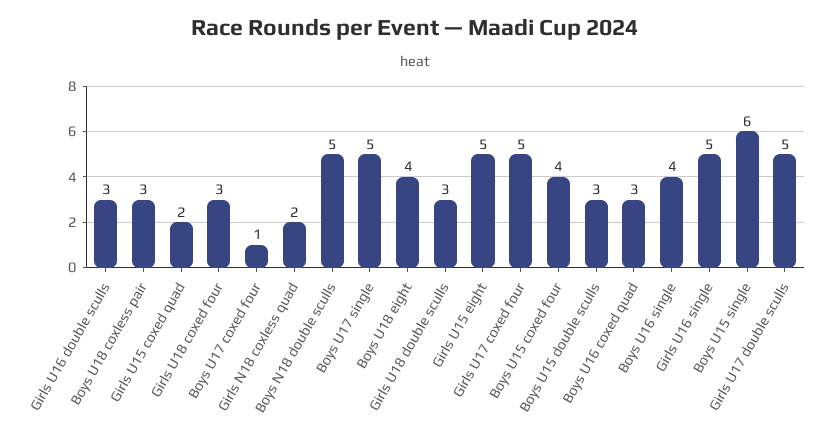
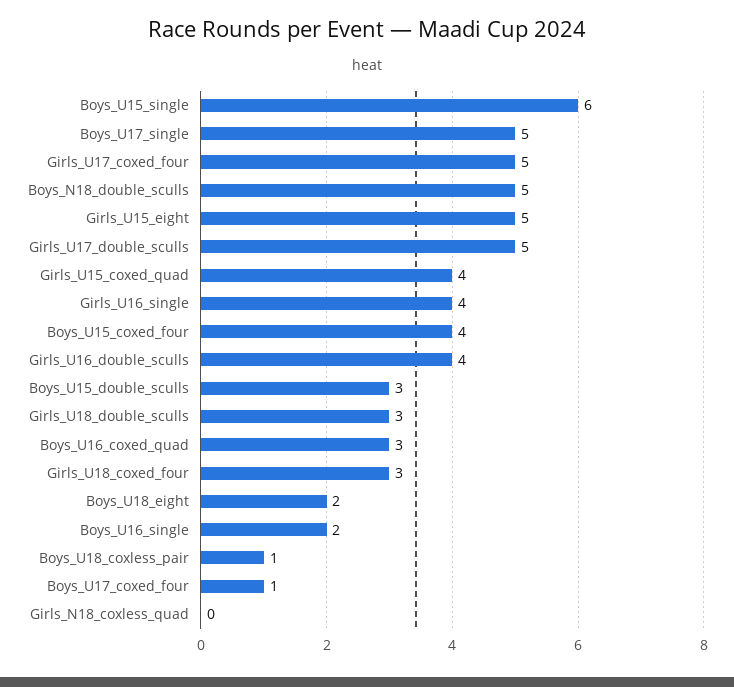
  {
-   "Girls U16 double sculls": 3,
+   "Girls U16 double sculls": 4,
-   "Boys U18 coxless pair": 3,
+   "Boys U18 coxless pair": 1,
-   "Girls U15 coxed quad": 2,
+   "Girls U15 coxed quad": 4,
    "Girls U18 coxed four": 3,
    "Boys U17 coxed four": 1,
-   "Girls N18 coxless quad": 2,
+   "Girls N18 coxless quad": 0,
    "Boys N18 double sculls": 5,
    "Boys U17 single": 5,
-   "Boys U18 eight": 4,
+   "Boys U18 eight": 2,
    "Girls U18 double sculls": 3,
    "Girls U15 eight": 5,
    "Girls U17 coxed four": 5,
    "Boys U15 coxed four": 4,
    "Boys U15 double sculls": 3,
    "Boys U16 coxed quad": 3,
-   "Boys U16 single": 4,
+   "Boys U16 single": 2,
-   "Girls U16 single": 5,
+   "Girls U16 single": 4,
    "Boys U15 single": 6,
    "Girls U17 double sculls": 5
  }

